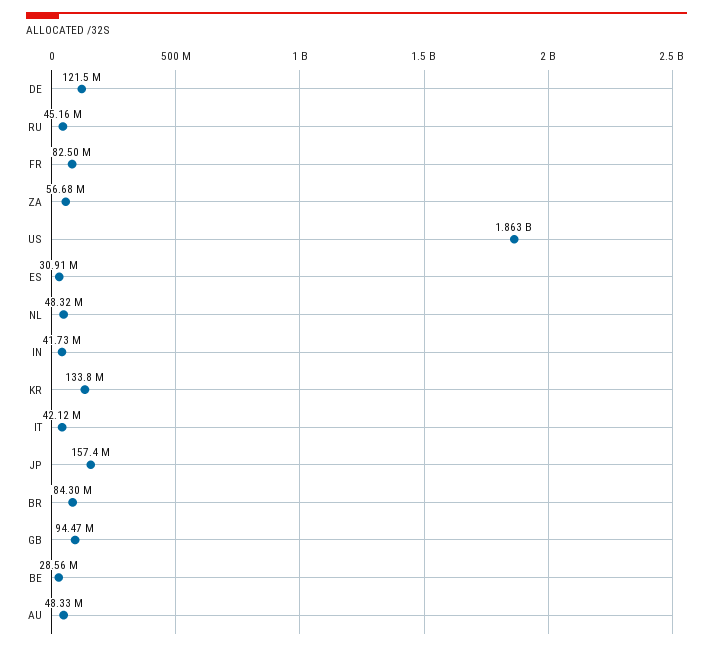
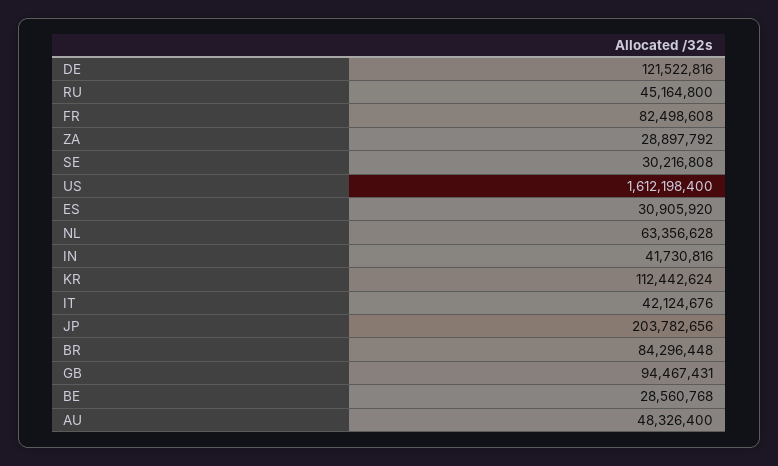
  {
    "DE": 121522816,
    "RU": 45164800,
    "FR": 82498608,
-   "ZA": 56680000,
+   "ZA": 28897792,
-   "US": 1863000000,
+   "US": 1612198400,
    "ES": 30905920,
-   "NL": 48320000,
+   "NL": 63356628,
    "IN": 41730816,
-   "KR": 133800000,
+   "KR": 112442624,
    "IT": 42124676,
-   "JP": 157400000,
+   "JP": 203782656,
    "BR": 84296448,
    "GB": 94467431,
    "BE": 28560768,
-   "AU": 48326400
+   "AU": 48326400,
+   "SE": 30216808
  }

